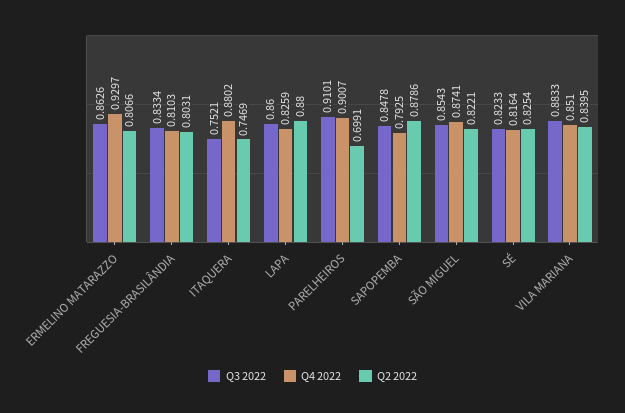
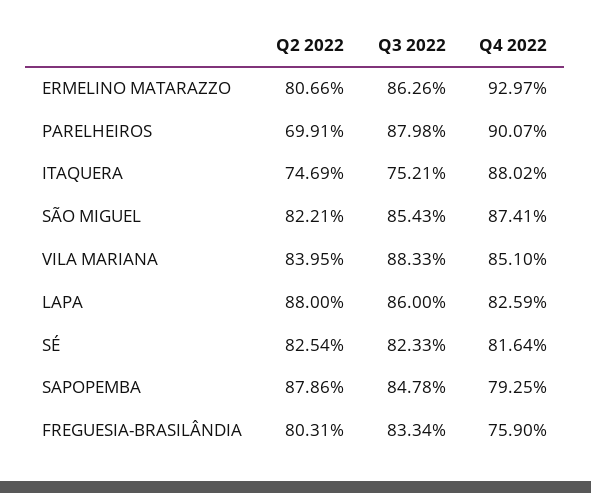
  {
    "Q3 2022": {
      "ERMELINO MATARAZZO": 0.8626,
      "FREGUESIA-BRASILÂNDIA": 0.8334,
      "ITAQUERA": 0.7521,
      "LAPA": 0.86,
-     "PARELHEIROS": 0.9101,
+     "PARELHEIROS": 0.8798,
      "SAPOPEMBA": 0.8478,
      "SÃO MIGUEL": 0.8543,
      "SÉ": 0.8233,
      "VILA MARIANA": 0.8833
    },
    "Q4 2022": {
      "ERMELINO MATARAZZO": 0.9297,
-     "FREGUESIA-BRASILÂNDIA": 0.8103,
+     "FREGUESIA-BRASILÂNDIA": 0.759,
      "ITAQUERA": 0.8802,
      "LAPA": 0.8259,
      "PARELHEIROS": 0.9007,
      "SAPOPEMBA": 0.7925,
      "SÃO MIGUEL": 0.8741,
      "SÉ": 0.8164,
      "VILA MARIANA": 0.851
    },
    "Q2 2022": {
      "ERMELINO MATARAZZO": 0.8066,
      "FREGUESIA-BRASILÂNDIA": 0.8031,
      "ITAQUERA": 0.7469,
      "LAPA": 0.88,
      "PARELHEIROS": 0.6991,
      "SAPOPEMBA": 0.8786,
      "SÃO MIGUEL": 0.8221,
      "SÉ": 0.8254,
      "VILA MARIANA": 0.8395
    }
  }

